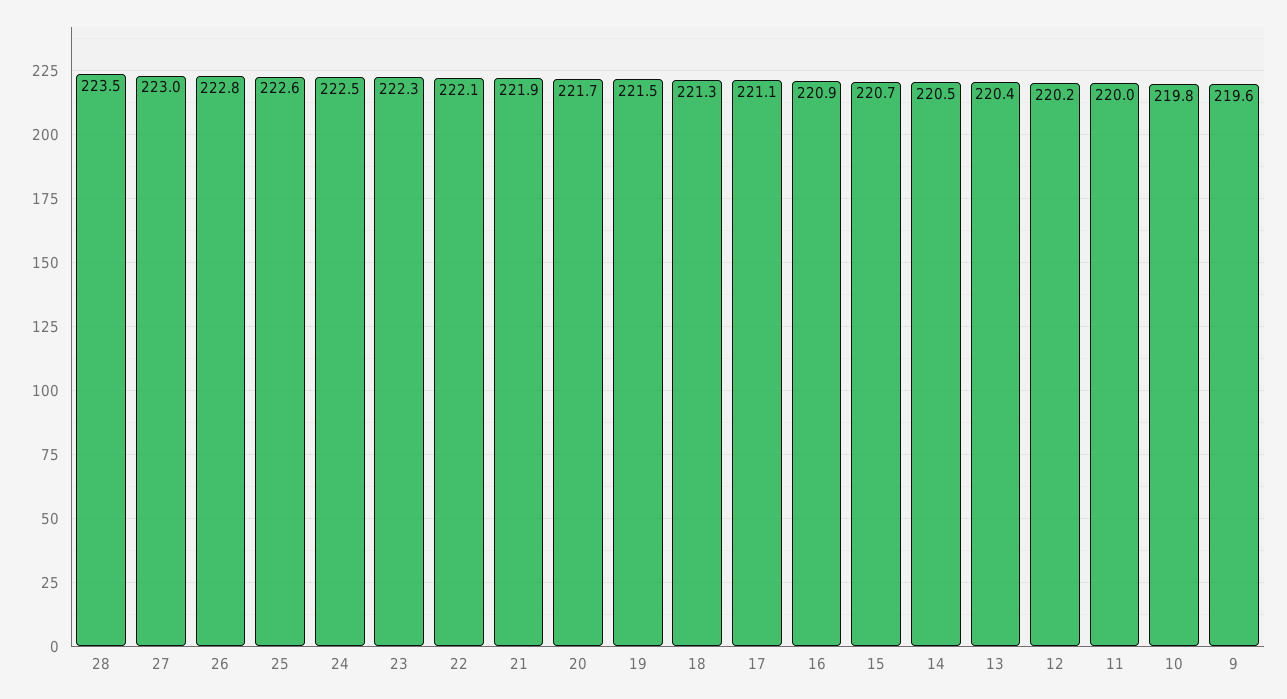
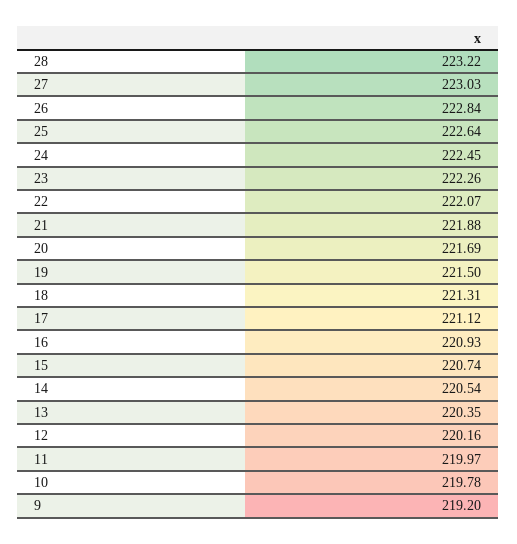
  {
-   "28": 223.5,
+   "28": 223.22,
    "27": 223.03,
    "26": 222.84,
    "25": 222.64,
    "24": 222.45,
    "23": 222.26,
    "22": 222.07,
    "21": 221.88,
    "20": 221.69,
    "19": 221.5,
    "18": 221.31,
    "17": 221.12,
    "16": 220.93,
    "15": 220.74,
    "14": 220.54,
    "13": 220.35,
    "12": 220.16,
    "11": 219.97,
    "10": 219.78,
-   "9": 219.6
+   "9": 219.2
  }

